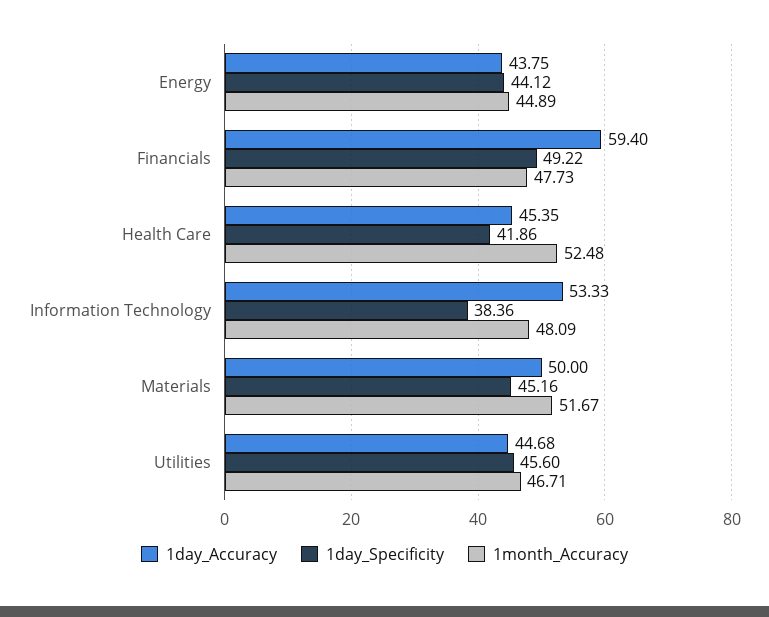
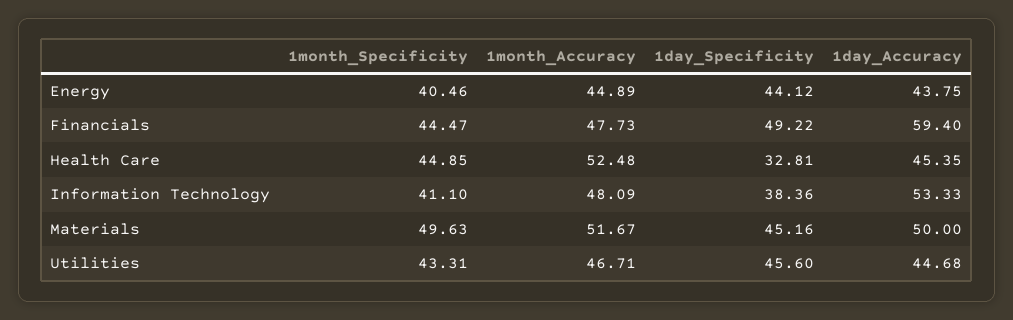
  {
    "1day_Accuracy": {
      "Energy": 43.75,
      "Financials": 59.4,
      "Health Care": 45.35,
      "Information Technology": 53.33,
      "Materials": 50,
      "Utilities": 44.68
    },
    "1day_Specificity": {
      "Energy": 44.12,
      "Financials": 49.22,
-     "Health Care": 41.86,
+     "Health Care": 32.81,
      "Information Technology": 38.36,
      "Materials": 45.16,
      "Utilities": 45.6
    },
    "1month_Accuracy": {
      "Energy": 44.89,
      "Financials": 47.73,
      "Health Care": 52.48,
      "Information Technology": 48.09,
      "Materials": 51.67,
      "Utilities": 46.71
-   }
+   },
+   "1month_Specificity": {
+     "Energy": 40.46,
+     "Financials": 44.47,
+     "Health Care": 44.85,
+     "Information Technology": 41.1,
+     "Materials": 49.63,
+     "Utilities": 43.31
+   }
  }

